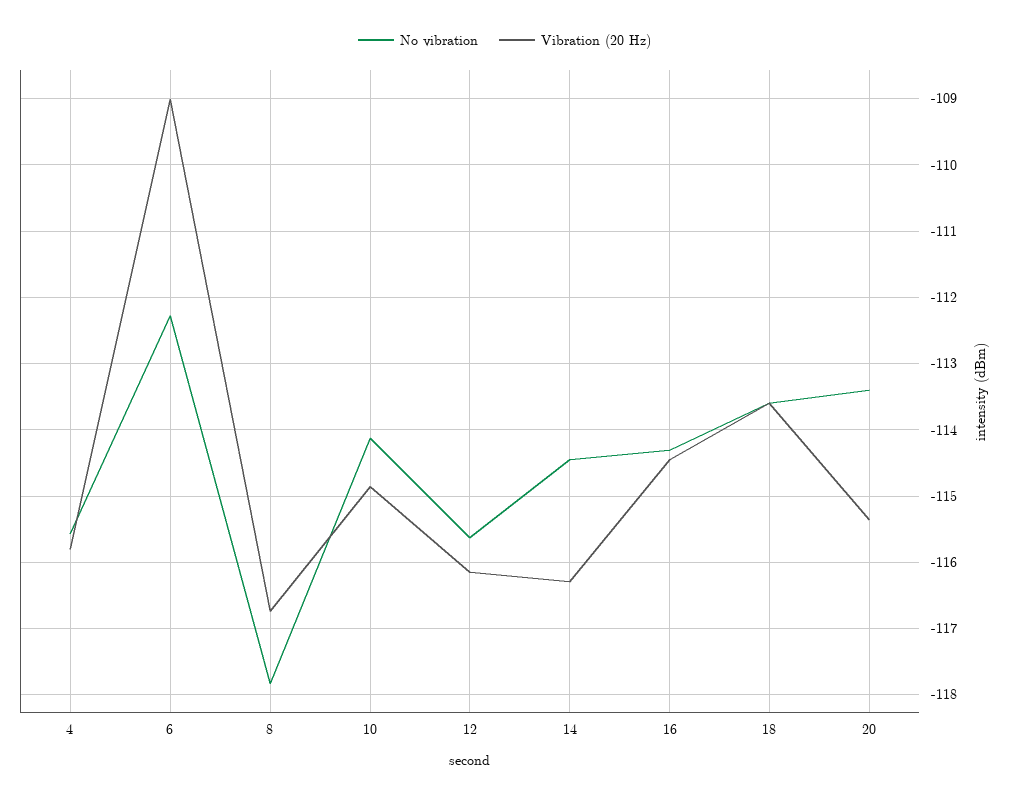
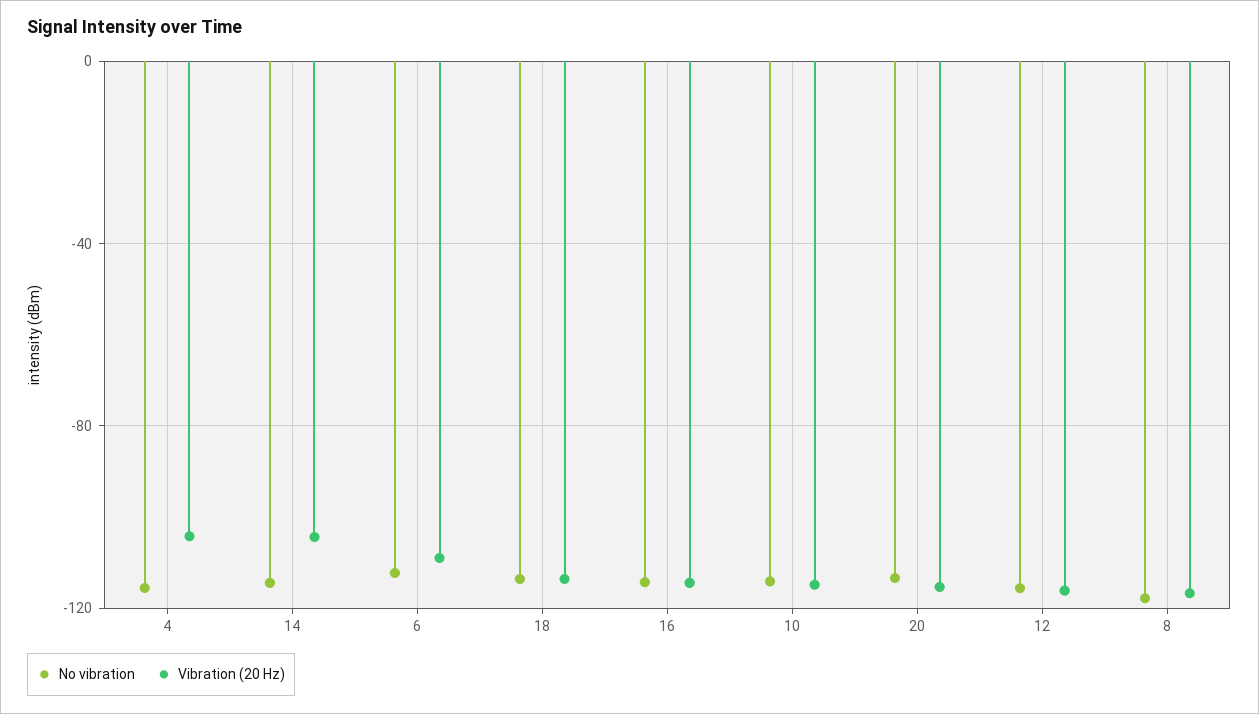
  {
    "No vibration": {
      "4": -115.6,
      "6": -112.3,
      "8": -117.8,
      "10": -114.1,
      "12": -115.6,
      "14": -114.5,
      "16": -114.3,
      "18": -113.6,
      "20": -113.4
    },
    "Vibration (20 Hz)": {
-     "4": -115.8,
+     "4": -105,
      "6": -109,
      "8": -116.7,
      "10": -114.9,
      "12": -116.2,
-     "14": -116.3,
+     "14": -105,
      "16": -114.5,
      "18": -113.6,
      "20": -115.4
    }
  }

